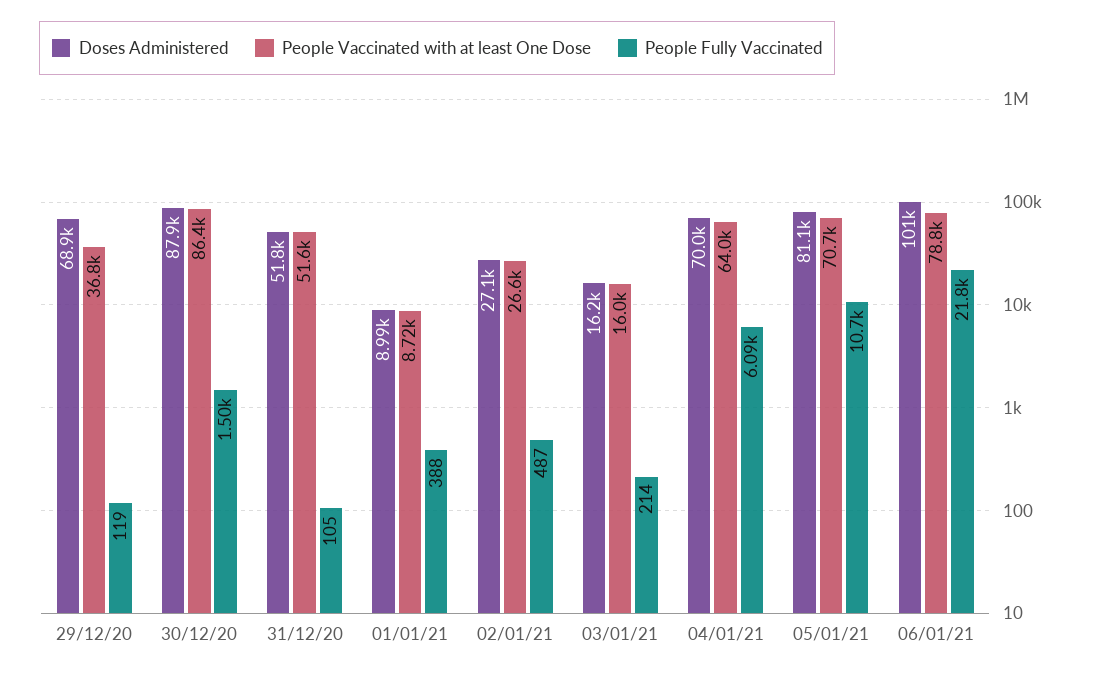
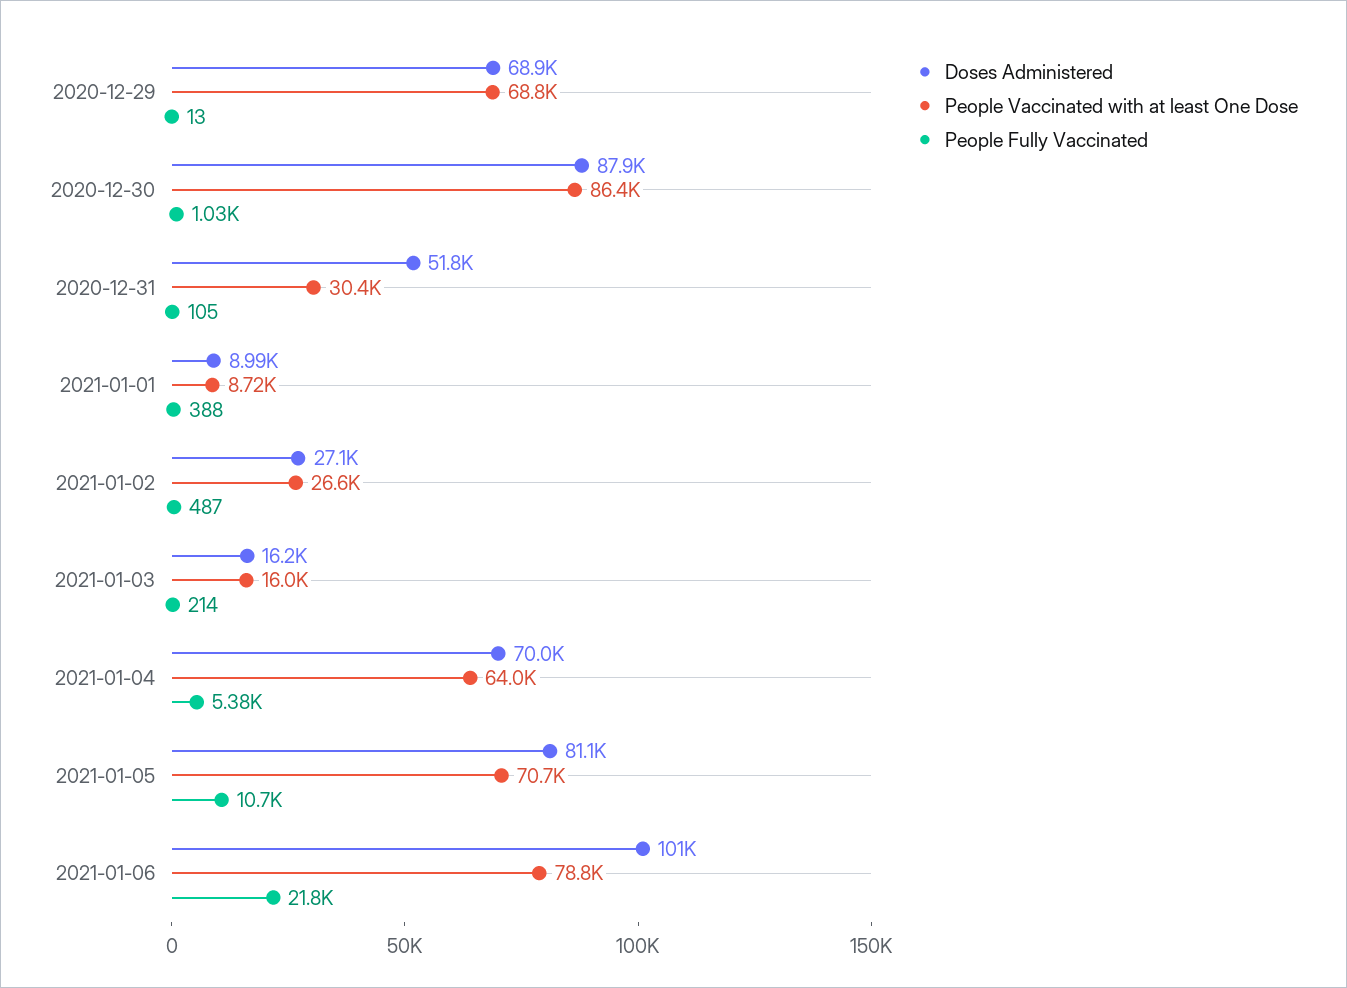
  {
    "Doses Administered": {
      "29/12/20": 68900,
      "30/12/20": 87900,
      "31/12/20": 51800,
      "01/01/21": 8990,
      "02/01/21": 27100,
      "03/01/21": 16200,
      "04/01/21": 70000,
      "05/01/21": 81100,
      "06/01/21": 101000
    },
    "People Vaccinated with at least One Dose": {
-     "29/12/20": 36800,
+     "29/12/20": 68800,
      "30/12/20": 86400,
-     "31/12/20": 51600,
+     "31/12/20": 30400,
      "01/01/21": 8720,
      "02/01/21": 26600,
      "03/01/21": 16000,
      "04/01/21": 64000,
      "05/01/21": 70700,
      "06/01/21": 78800
    },
    "People Fully Vaccinated": {
-     "29/12/20": 119,
+     "29/12/20": 13,
-     "30/12/20": 1500,
+     "30/12/20": 1030,
      "31/12/20": 105,
      "01/01/21": 388,
      "02/01/21": 487,
      "03/01/21": 214,
-     "04/01/21": 6090,
+     "04/01/21": 5380,
      "05/01/21": 10700,
      "06/01/21": 21800
    }
  }

